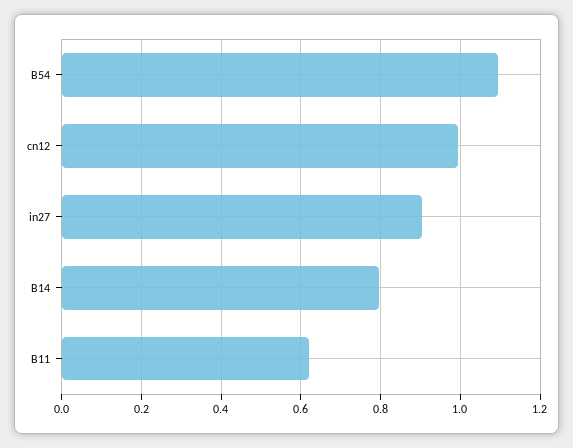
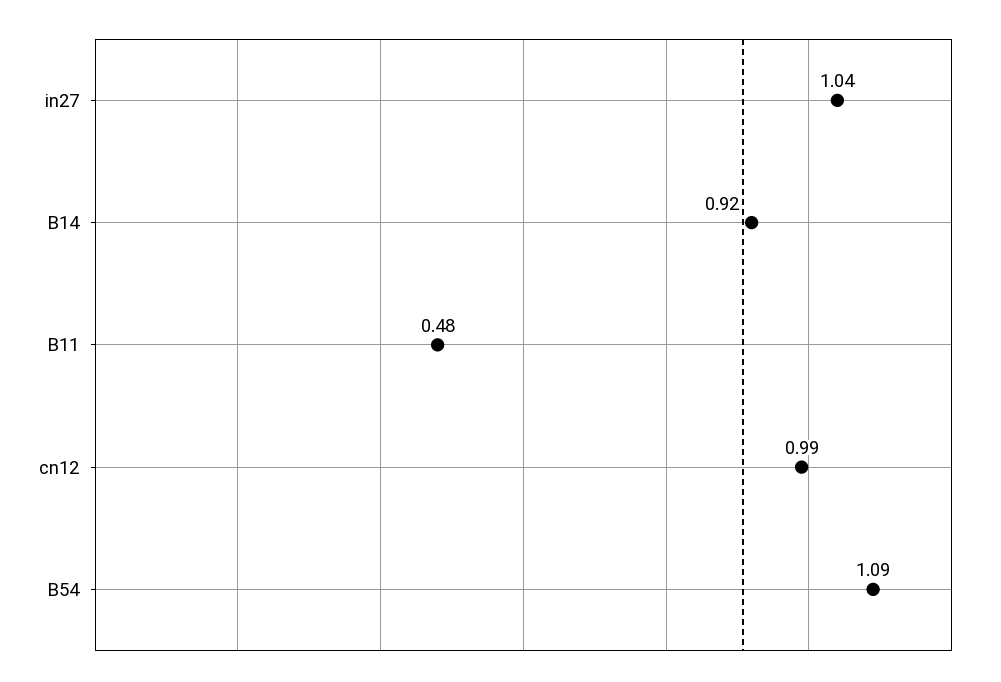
  {
    "B54": 1.09,
    "cn12": 0.99,
-   "in27": 0.9,
+   "in27": 1.04,
-   "B14": 0.8,
+   "B14": 0.92,
-   "B11": 0.62
+   "B11": 0.48
  }

